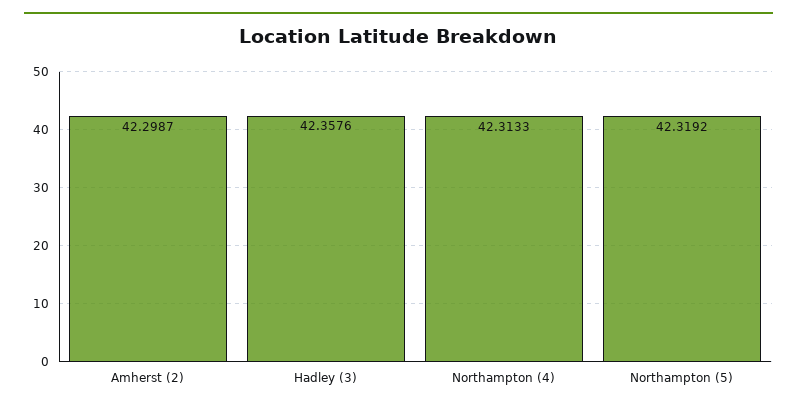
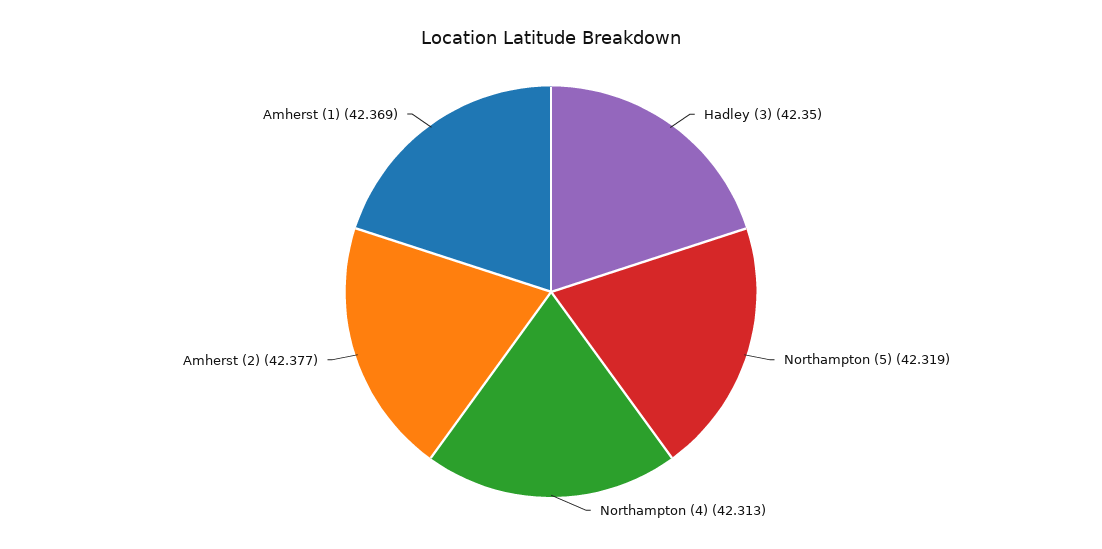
  {
-   "Amherst (2)": 42.2987,
+   "Amherst (2)": 42.377,
-   "Hadley (3)": 42.3576,
+   "Hadley (3)": 42.35,
    "Northampton (4)": 42.3133,
-   "Northampton (5)": 42.3192
+   "Northampton (5)": 42.3192,
+   "Amherst (1)": 42.369
  }

